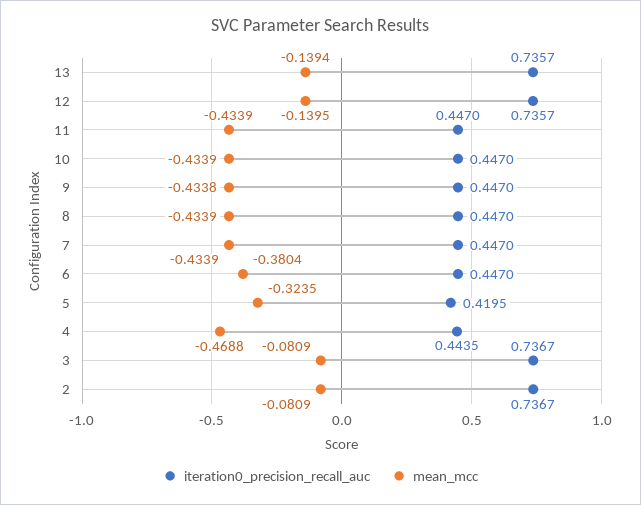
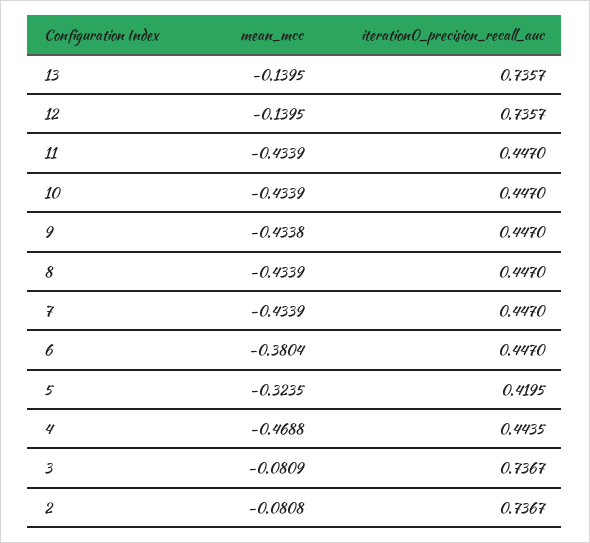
  {
    "iteration0_precision_recall_auc": {
      "13": 0.7357,
      "12": 0.7357,
      "11": 0.447,
      "10": 0.447,
      "9": 0.447,
      "8": 0.447,
      "7": 0.447,
      "6": 0.447,
      "5": 0.4195,
      "4": 0.4435,
      "3": 0.7367,
      "2": 0.7367
    },
    "mean_mcc": {
-     "13": -0.1394,
+     "13": -0.1395,
      "12": -0.1395,
      "11": -0.4339,
      "10": -0.4339,
      "9": -0.4338,
      "8": -0.4339,
      "7": -0.4339,
      "6": -0.3804,
      "5": -0.3235,
      "4": -0.4688,
      "3": -0.0809,
-     "2": -0.0809
+     "2": -0.0808
    }
  }

